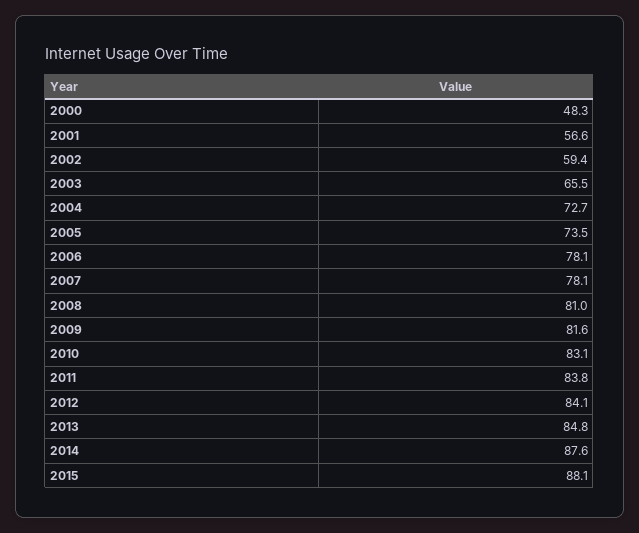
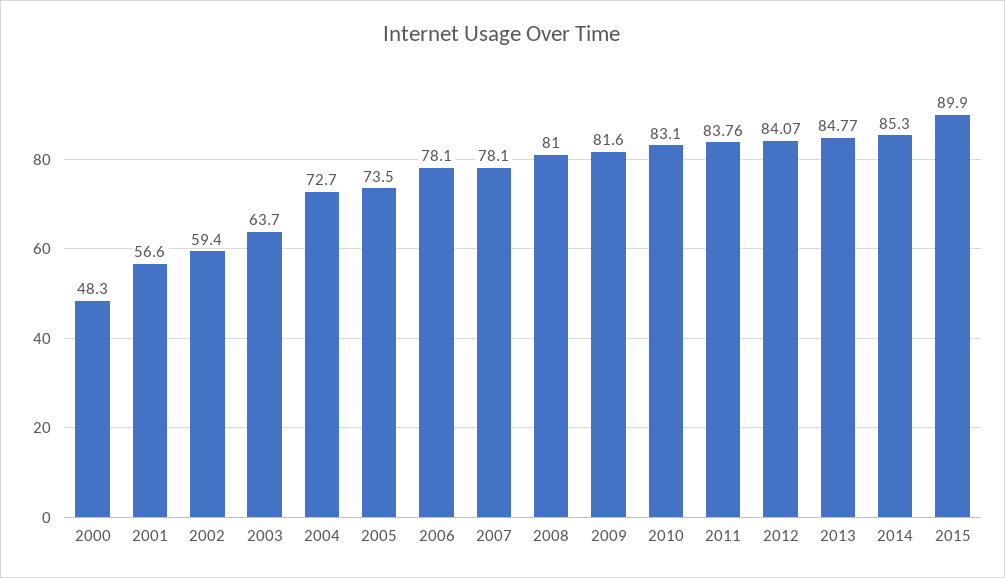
  {
    "2000": 48.3,
    "2001": 56.6,
    "2002": 59.4,
-   "2003": 65.5,
+   "2003": 63.7,
    "2004": 72.7,
    "2005": 73.5,
    "2006": 78.1,
    "2007": 78.1,
    "2008": 81,
    "2009": 81.6,
    "2010": 83.1,
    "2011": 83.76,
    "2012": 84.07,
    "2013": 84.77,
-   "2014": 87.6,
+   "2014": 85.3,
-   "2015": 88.1
+   "2015": 89.9
  }

